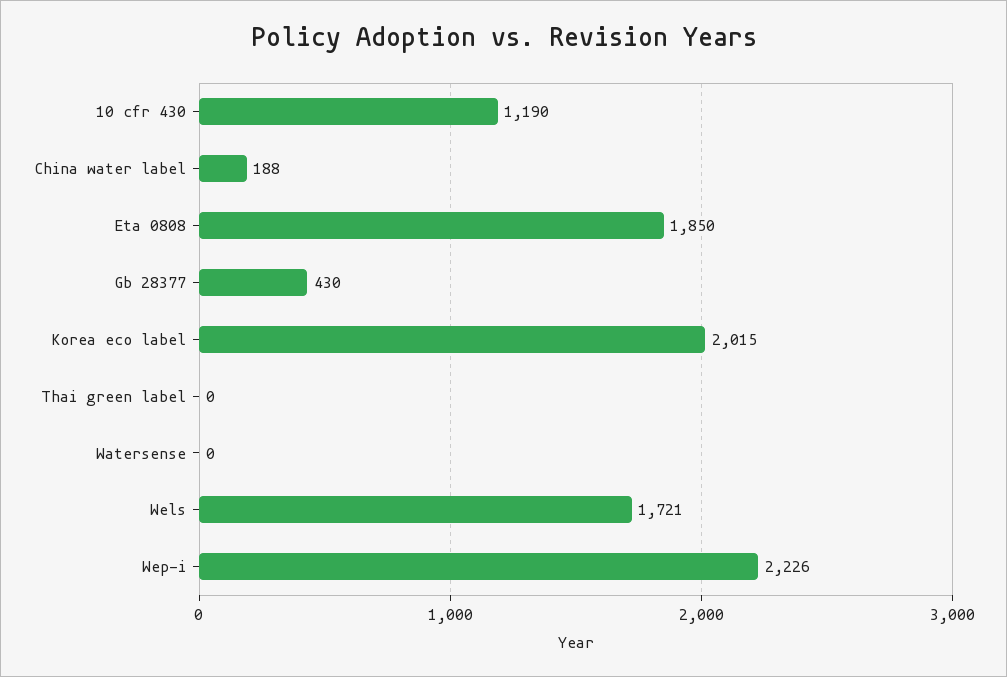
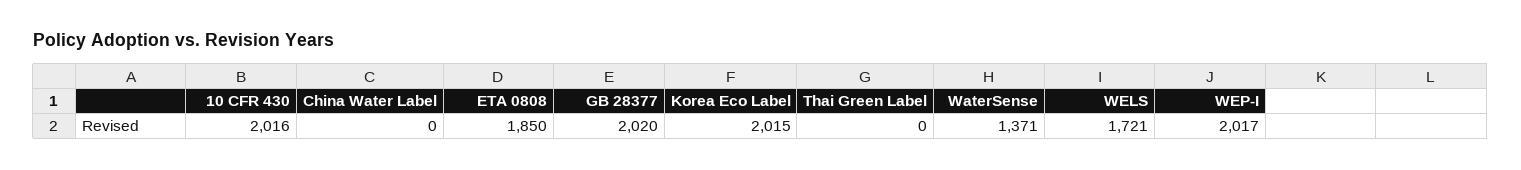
  {
-   "10 cfr 430": 1190,
+   "10 cfr 430": 2016,
-   "China water label": 188,
+   "China water label": 0,
    "Eta 0808": 1850,
-   "Gb 28377": 430,
+   "Gb 28377": 2020,
    "Korea eco label": 2015,
    "Thai green label": 0,
-   "Watersense": 0,
+   "Watersense": 1371,
    "Wels": 1721,
-   "Wep-i": 2226
+   "Wep-i": 2017
  }

